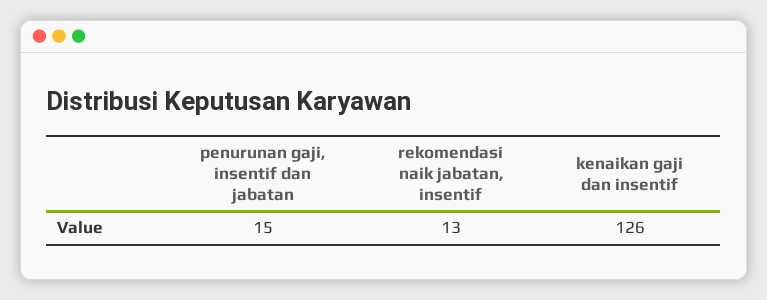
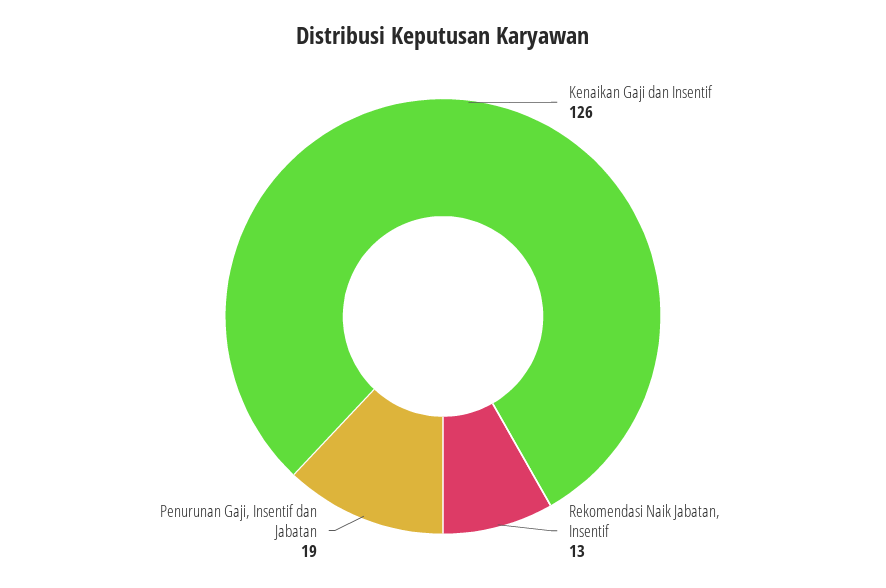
  {
-   "penurunan gaji, insentif dan jabatan": 15,
+   "penurunan gaji, insentif dan jabatan": 19,
    "rekomendasi naik jabatan, insentif": 13,
    "kenaikan gaji dan insentif": 126
  }

